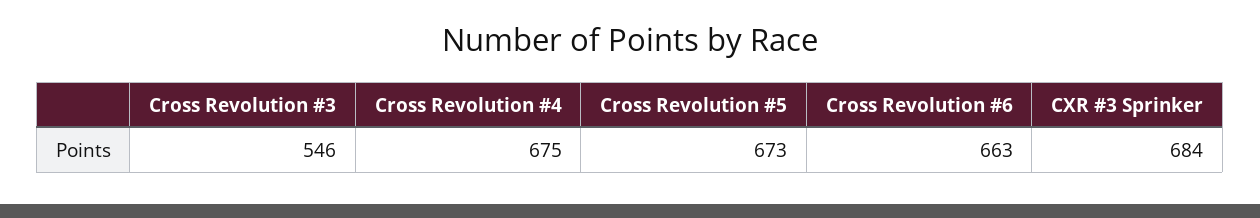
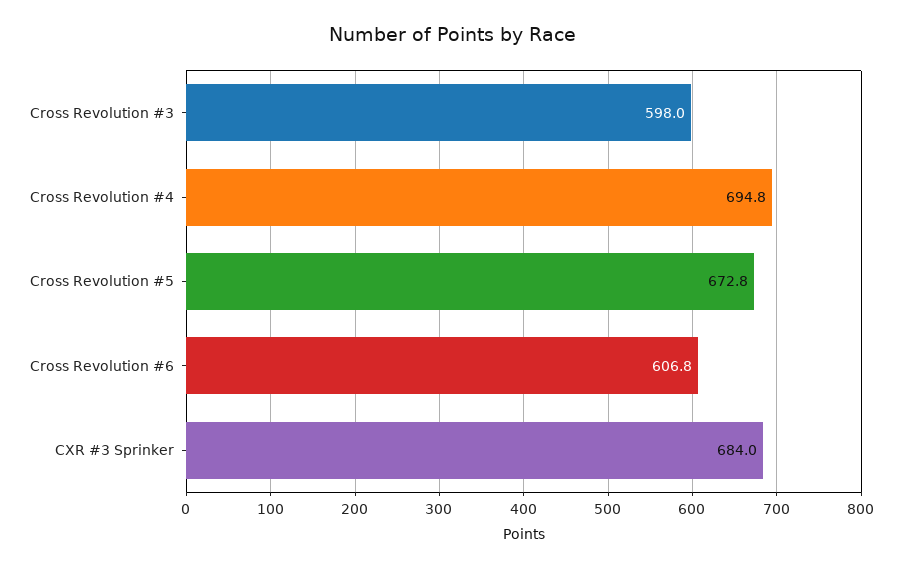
  {
-   "Cross Revolution #3": 546,
+   "Cross Revolution #3": 598,
-   "Cross Revolution #4": 675,
+   "Cross Revolution #4": 694.8,
    "Cross Revolution #5": 672.8,
-   "Cross Revolution #6": 663,
+   "Cross Revolution #6": 606.8,
    "CXR #3 Sprinker": 684
  }

